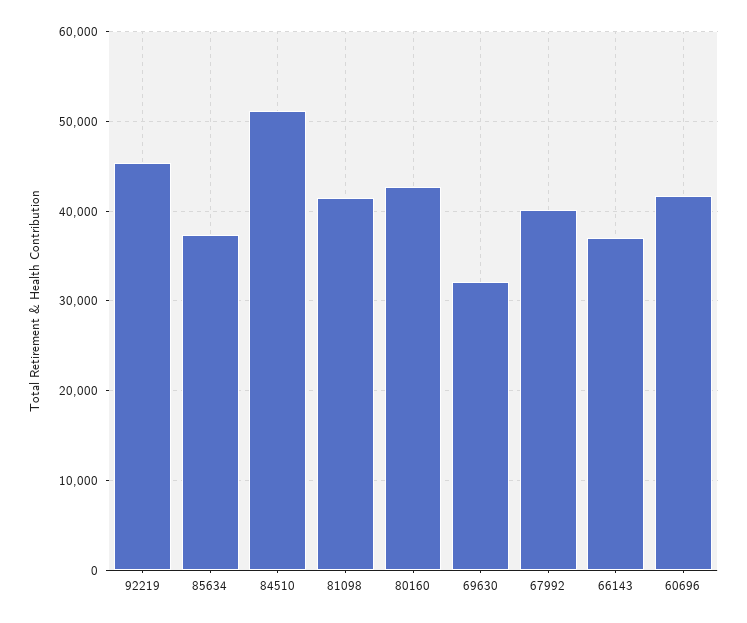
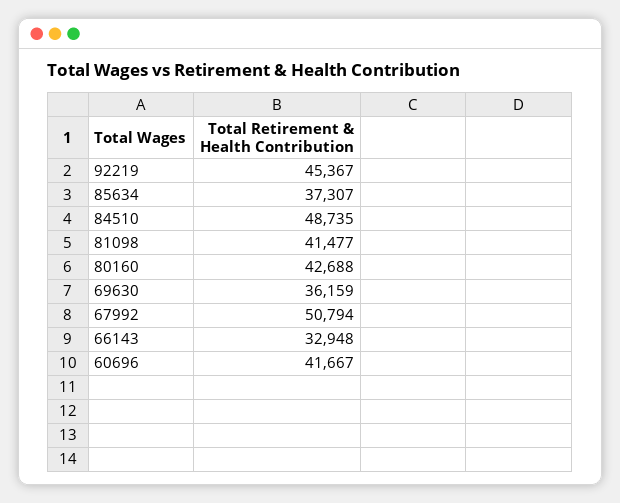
  {
    "92219": 45367,
    "85634": 37307,
-   "84510": 51000,
+   "84510": 48735,
    "81098": 41477,
    "80160": 42688,
-   "69630": 32000,
+   "69630": 36159,
-   "67992": 40000,
+   "67992": 50794,
-   "66143": 37000,
+   "66143": 32948,
    "60696": 41667
  }

